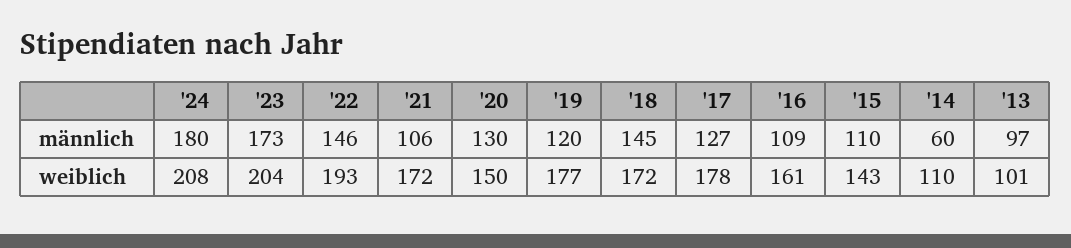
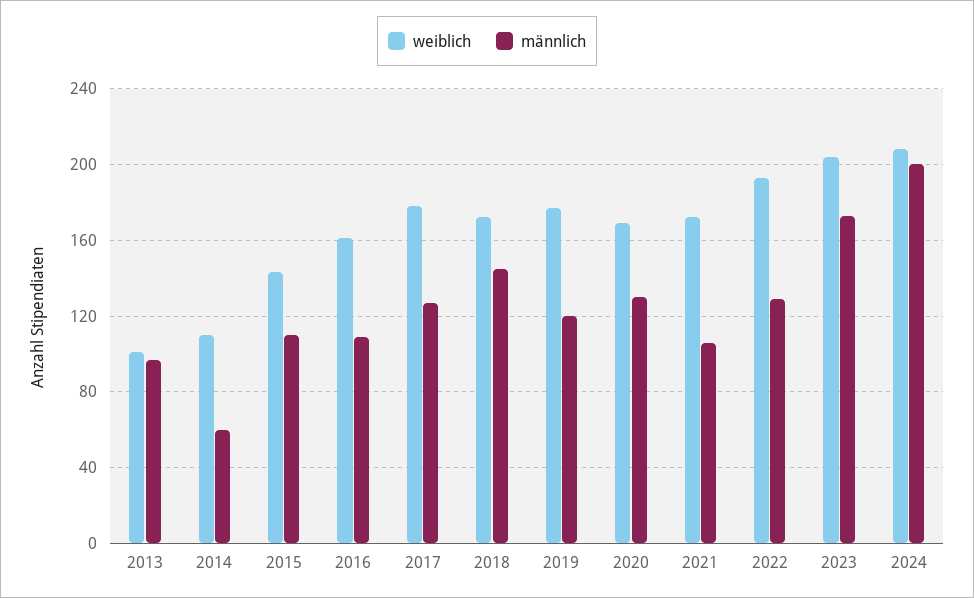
  {
    "männlich": {
-     "'24": 180,
+     "'24": 200,
      "'23": 173,
-     "'22": 146,
+     "'22": 130,
      "'21": 106,
      "'20": 130,
      "'19": 120,
      "'18": 145,
      "'17": 127,
      "'16": 109,
      "'15": 110,
      "'14": 60,
      "'13": 97
    },
    "weiblich": {
      "'24": 208,
      "'23": 204,
      "'22": 193,
      "'21": 172,
-     "'20": 150,
+     "'20": 170,
      "'19": 177,
      "'18": 172,
      "'17": 178,
      "'16": 161,
      "'15": 143,
      "'14": 110,
      "'13": 101
    }
  }

